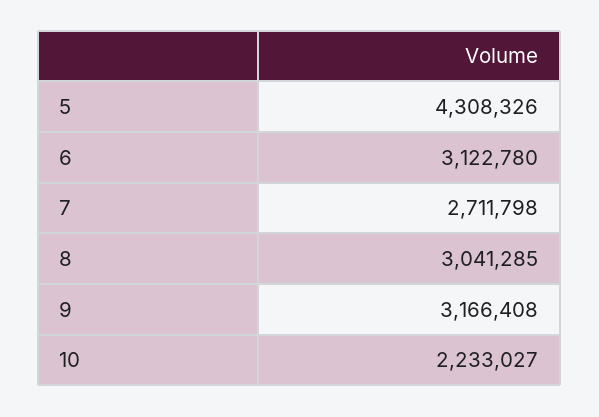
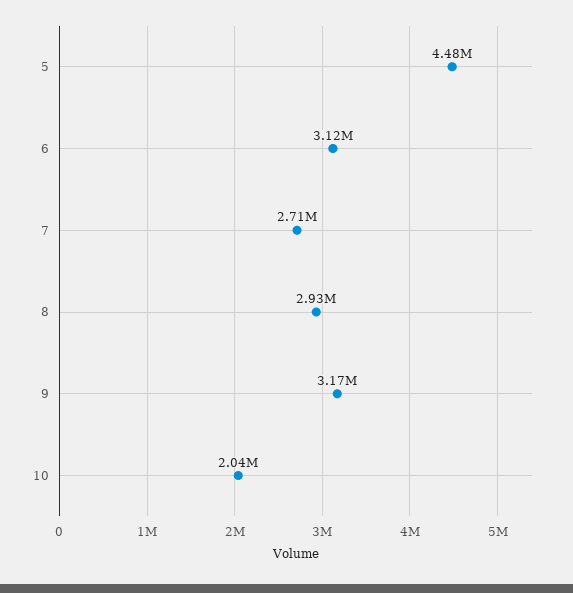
  {
-   "5": 4308326,
+   "5": 4480000,
    "6": 3122780,
    "7": 2711798,
-   "8": 3041285,
+   "8": 2930000,
    "9": 3166408,
-   "10": 2233027
+   "10": 2040000
  }

